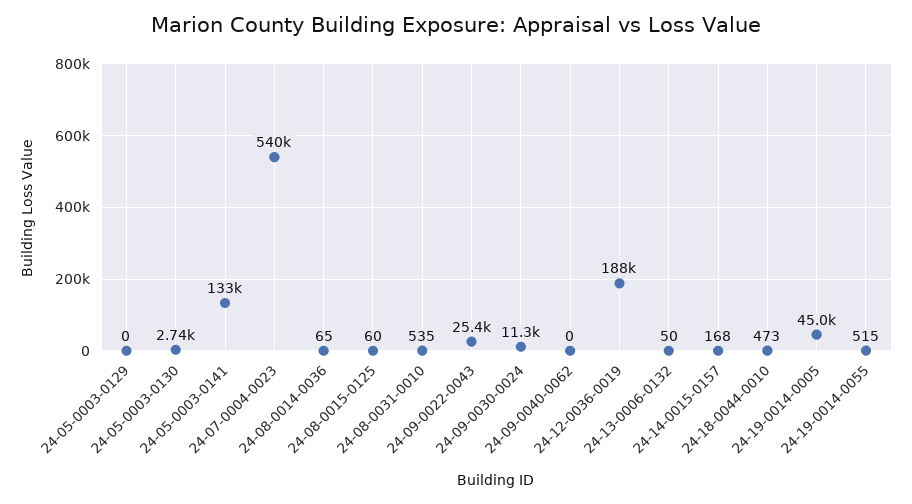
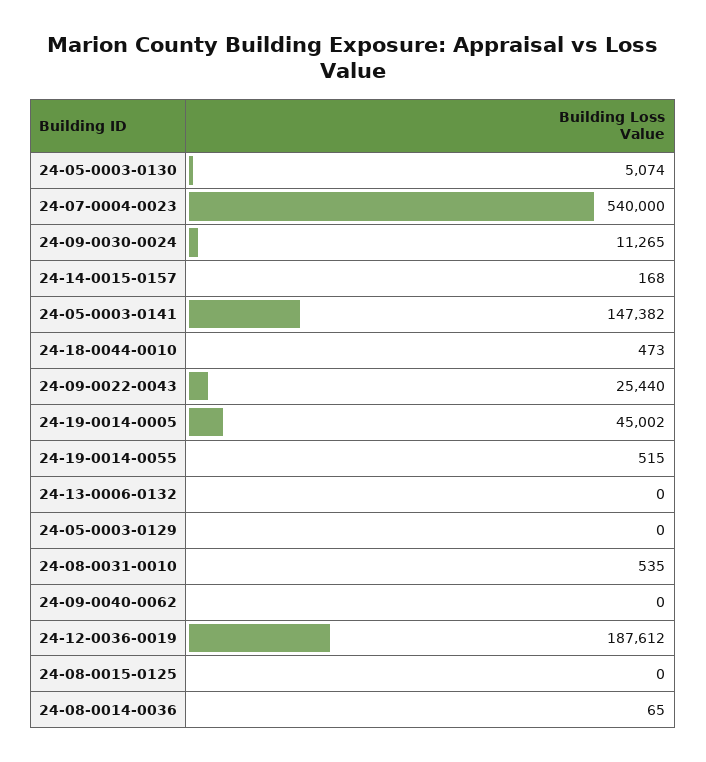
  {
    "24-05-0003-0129": 0,
-   "24-05-0003-0130": 2740,
+   "24-05-0003-0130": 5074,
-   "24-05-0003-0141": 133000,
+   "24-05-0003-0141": 147382,
    "24-07-0004-0023": 540000,
    "24-08-0014-0036": 65,
-   "24-08-0015-0125": 60,
+   "24-08-0015-0125": 0,
    "24-08-0031-0010": 535,
    "24-09-0022-0043": 25440,
    "24-09-0030-0024": 11265,
    "24-09-0040-0062": 0,
    "24-12-0036-0019": 187612,
-   "24-13-0006-0132": 50,
+   "24-13-0006-0132": 0,
    "24-14-0015-0157": 168,
    "24-18-0044-0010": 473,
    "24-19-0014-0005": 45002,
    "24-19-0014-0055": 515
  }

